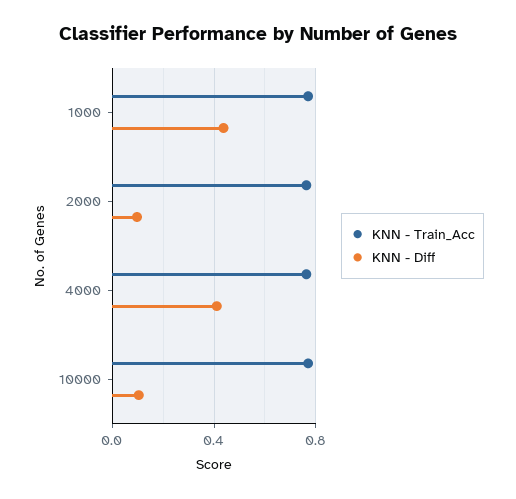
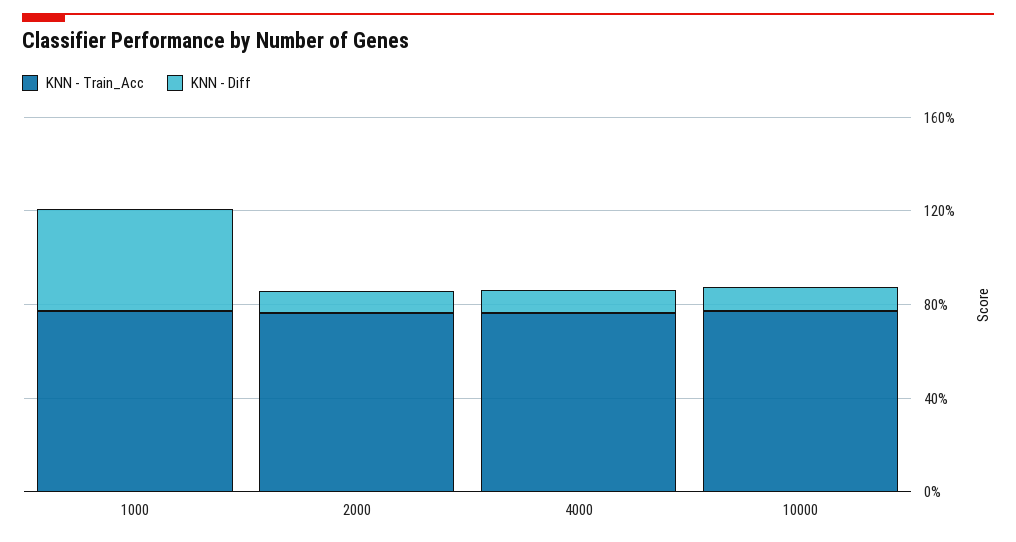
  {
    "KNN - Train_Acc": {
      "1000": 0.75,
      "2000": 0.75,
      "4000": 0.75,
      "10000": 0.75
    },
    "KNN - Diff": {
      "1000": 0.45,
      "2000": 0.1,
-     "4000": 0.4,
+     "4000": 0.1,
      "10000": 0.1
    }
  }

